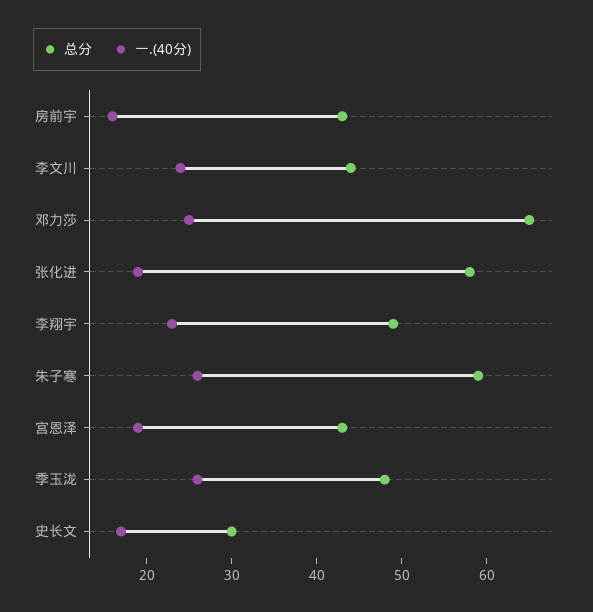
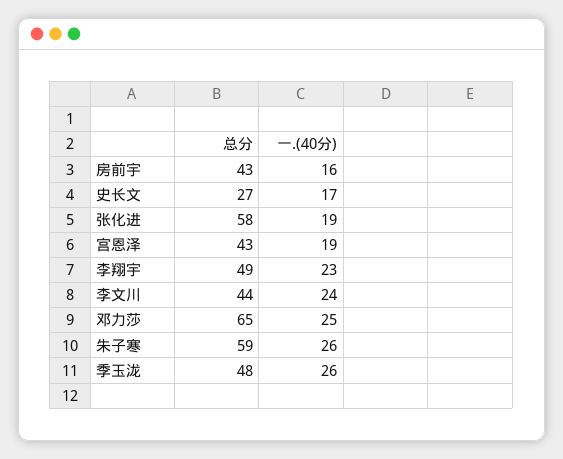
  {
    "总分": {
      "房前宇": 43,
      "李文川": 44,
      "邓力莎": 65,
      "张化进": 58,
      "李翔宇": 49,
      "朱子寒": 59,
      "宫恩泽": 43,
      "季玉泷": 48,
-     "史长文": 30
+     "史长文": 27
    },
    "一.(40分)": {
      "房前宇": 16,
      "李文川": 24,
      "邓力莎": 25,
      "张化进": 19,
      "李翔宇": 23,
      "朱子寒": 26,
      "宫恩泽": 19,
      "季玉泷": 26,
      "史长文": 17
    }
  }

